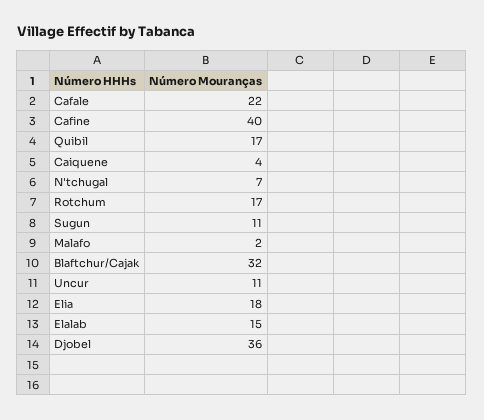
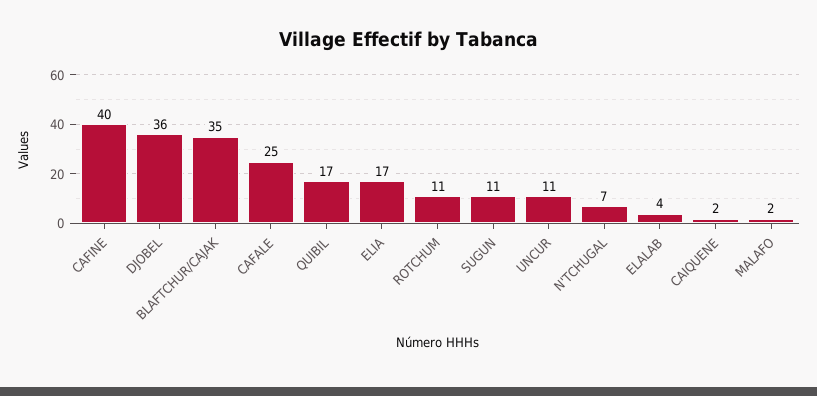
  {
-   "Cafale": 22,
+   "Cafale": 25,
    "Cafine": 40,
    "Quibil": 17,
-   "Caiquene": 4,
+   "Caiquene": 2,
    "N'tchugal": 7,
-   "Rotchum": 17,
+   "Rotchum": 11,
    "Sugun": 11,
    "Malafo": 2,
-   "Blaftchur/Cajak": 32,
+   "Blaftchur/Cajak": 35,
    "Uncur": 11,
-   "Elia": 18,
+   "Elia": 17,
-   "Elalab": 15,
+   "Elalab": 4,
    "Djobel": 36
  }

